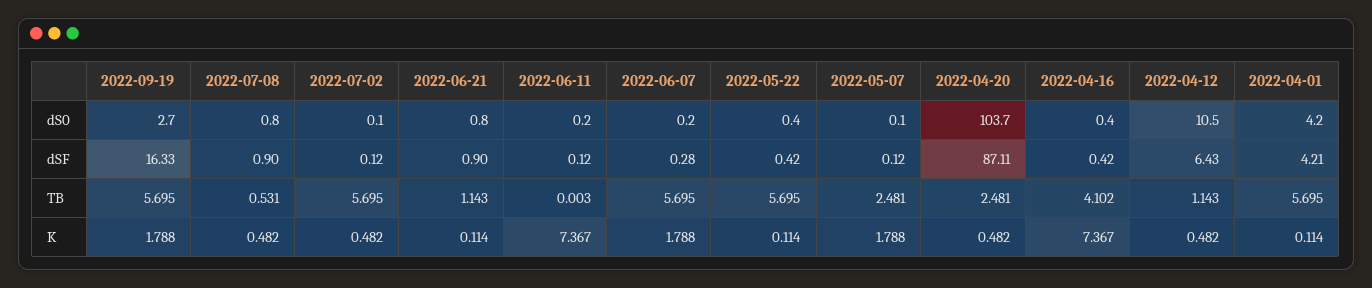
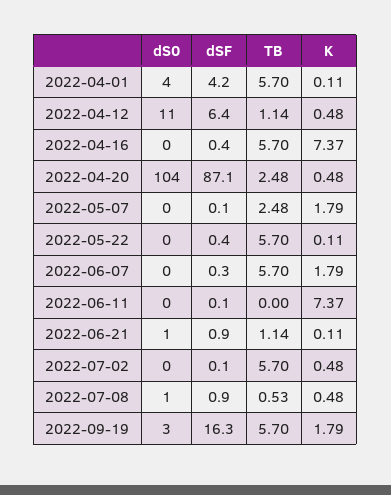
  {
    "2022-09-19": {
      "dS0": 2.7,
      "dSF": 16.33,
      "TB": 5.695,
      "K": 1.788
    },
    "2022-07-08": {
      "dS0": 0.8,
      "dSF": 0.9,
      "TB": 0.531,
      "K": 0.482
    },
    "2022-07-02": {
      "dS0": 0.1,
      "dSF": 0.12,
      "TB": 5.695,
      "K": 0.482
    },
    "2022-06-21": {
      "dS0": 0.8,
      "dSF": 0.9,
      "TB": 1.143,
      "K": 0.114
    },
    "2022-06-11": {
      "dS0": 0.2,
      "dSF": 0.12,
      "TB": 0.003,
      "K": 7.367
    },
    "2022-06-07": {
      "dS0": 0.2,
      "dSF": 0.28,
      "TB": 5.695,
      "K": 1.788
    },
    "2022-05-22": {
      "dS0": 0.4,
      "dSF": 0.42,
      "TB": 5.695,
      "K": 0.114
    },
    "2022-05-07": {
      "dS0": 0.1,
      "dSF": 0.12,
      "TB": 2.481,
      "K": 1.788
    },
    "2022-04-20": {
      "dS0": 103.7,
      "dSF": 87.11,
      "TB": 2.481,
      "K": 0.482
    },
    "2022-04-16": {
      "dS0": 0.4,
      "dSF": 0.42,
-     "TB": 4.102,
+     "TB": 5.7,
      "K": 7.367
    },
    "2022-04-12": {
      "dS0": 10.5,
      "dSF": 6.43,
      "TB": 1.143,
      "K": 0.482
    },
    "2022-04-01": {
      "dS0": 4.2,
      "dSF": 4.21,
      "TB": 5.695,
      "K": 0.114
    }
  }

